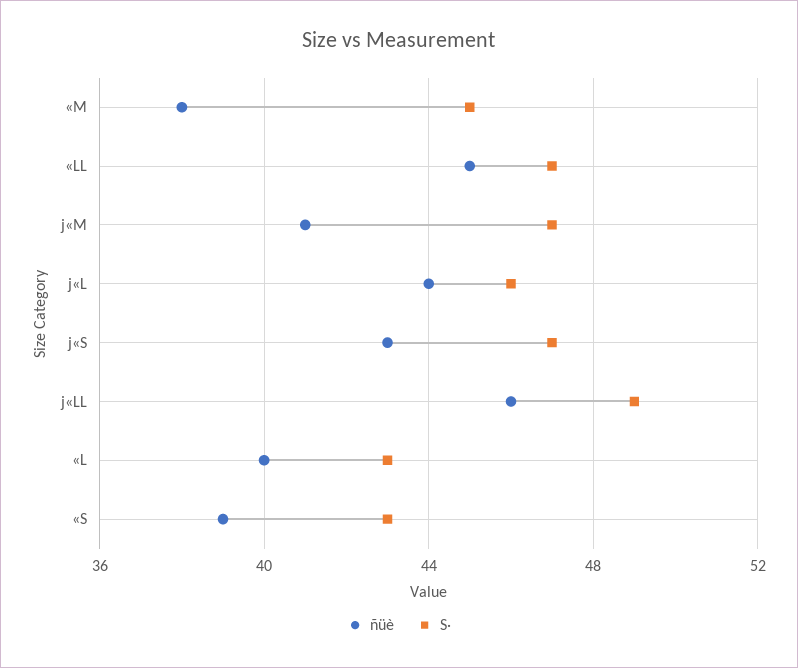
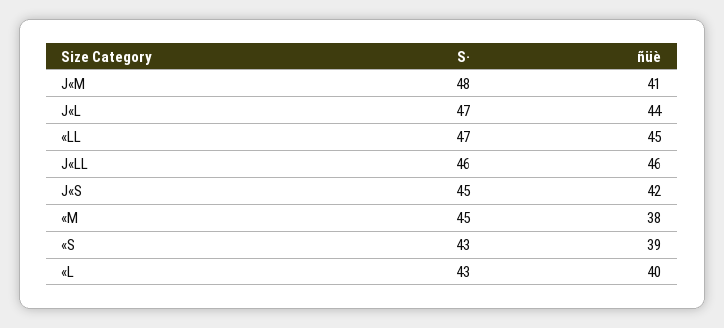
  {
    "ñüè": {
      "«M": 38,
      "«LL": 45,
      "j«M": 41,
      "j«L": 44,
-     "j«S": 43,
+     "j«S": 42,
      "j«LL": 46,
      "«L": 40,
      "«S": 39
    },
    "S·": {
      "«M": 45,
      "«LL": 47,
-     "j«M": 47,
+     "j«M": 48,
-     "j«L": 46,
+     "j«L": 47,
-     "j«S": 47,
+     "j«S": 45,
-     "j«LL": 49,
+     "j«LL": 46,
      "«L": 43,
      "«S": 43
    }
  }

